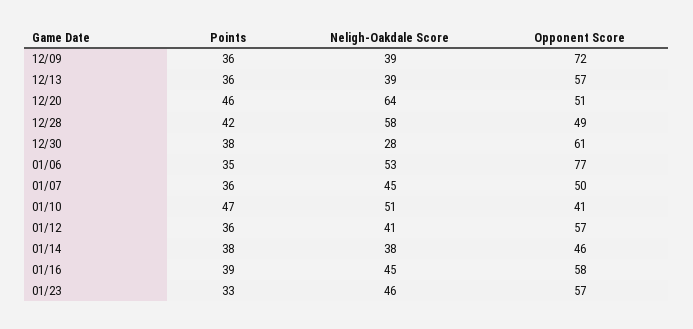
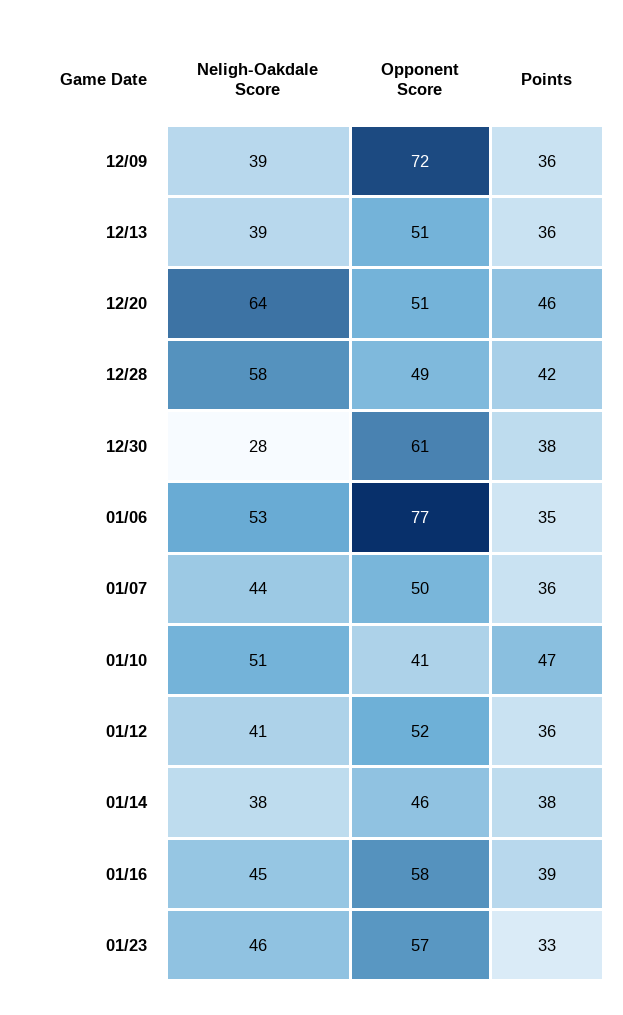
  {
    "Points": {
      "12/09": 36,
      "12/13": 36,
      "12/20": 46,
      "12/28": 42,
      "12/30": 38,
      "01/06": 35,
      "01/07": 36,
      "01/10": 47,
      "01/12": 36,
      "01/14": 38,
      "01/16": 39,
      "01/23": 33
    },
    "Neligh-Oakdale Score": {
      "12/09": 39,
      "12/13": 39,
      "12/20": 64,
      "12/28": 58,
      "12/30": 28,
      "01/06": 53,
-     "01/07": 45,
+     "01/07": 44,
      "01/10": 51,
      "01/12": 41,
      "01/14": 38,
      "01/16": 45,
      "01/23": 46
    },
    "Opponent Score": {
      "12/09": 72,
-     "12/13": 57,
+     "12/13": 51,
      "12/20": 51,
      "12/28": 49,
      "12/30": 61,
      "01/06": 77,
      "01/07": 50,
      "01/10": 41,
-     "01/12": 57,
+     "01/12": 52,
      "01/14": 46,
      "01/16": 58,
      "01/23": 57
    }
  }

